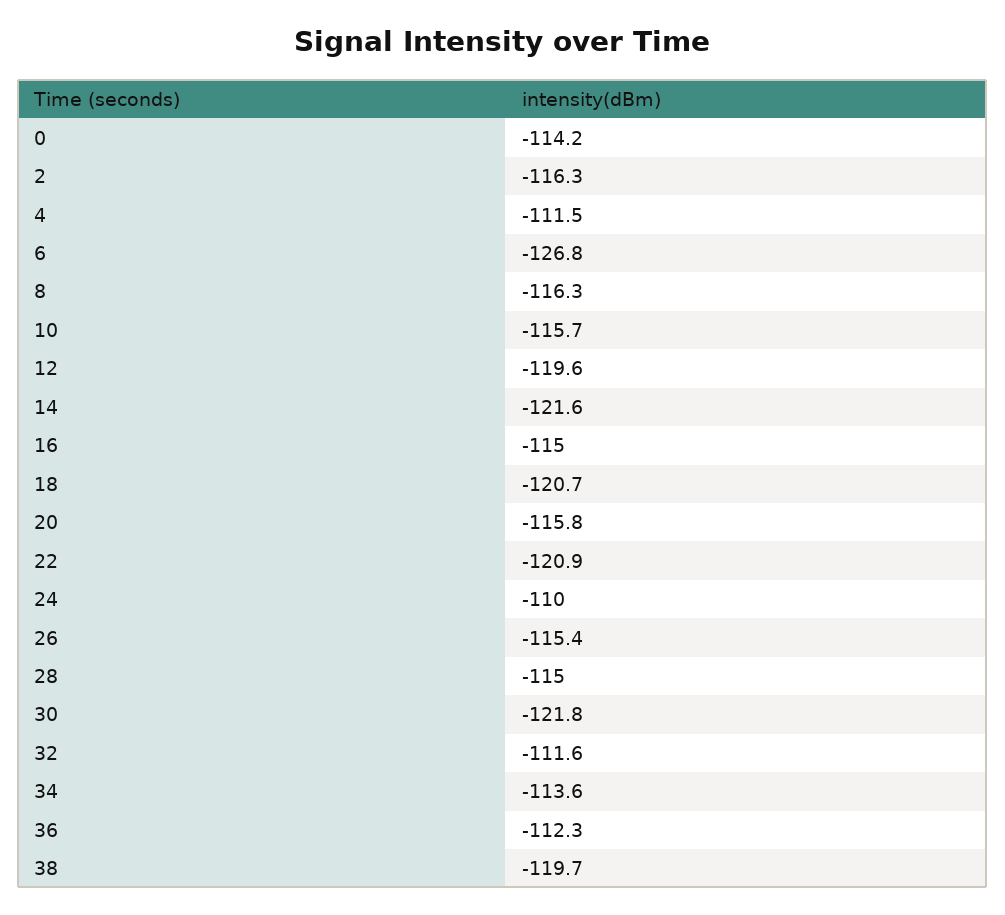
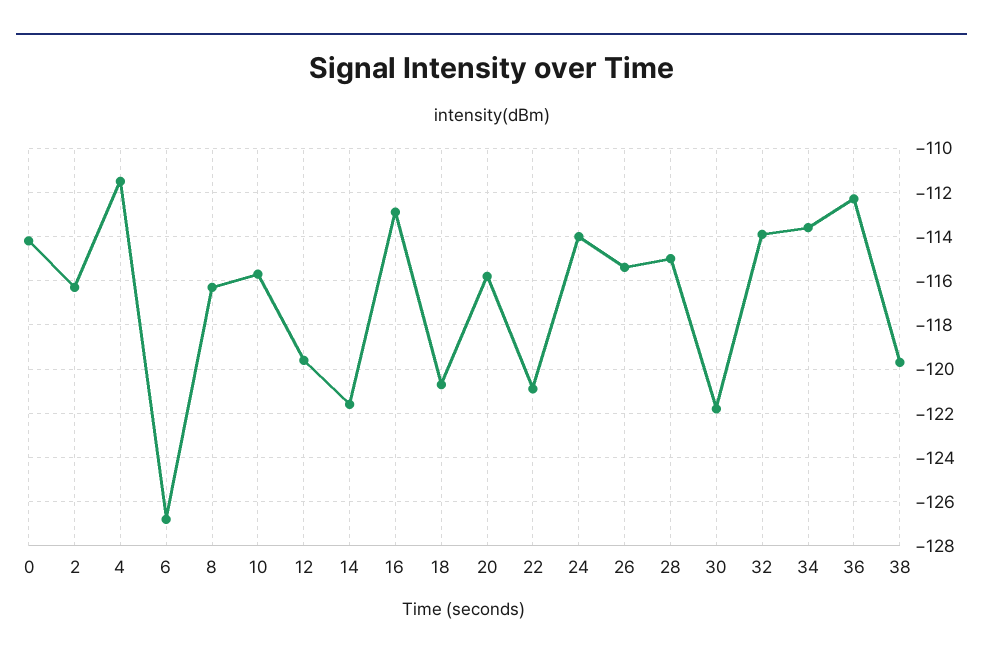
  {
    "0": -114.2,
    "2": -116.3,
    "4": -111.5,
    "6": -126.8,
    "8": -116.3,
    "10": -115.7,
    "12": -119.6,
    "14": -121.6,
-   "16": -115,
+   "16": -113,
    "18": -120.7,
    "20": -115.8,
    "22": -120.9,
-   "24": -110,
+   "24": -114,
    "26": -115.4,
    "28": -115,
    "30": -121.8,
-   "32": -111.6,
+   "32": -114,
    "34": -113.6,
    "36": -112.3,
    "38": -119.7
  }

